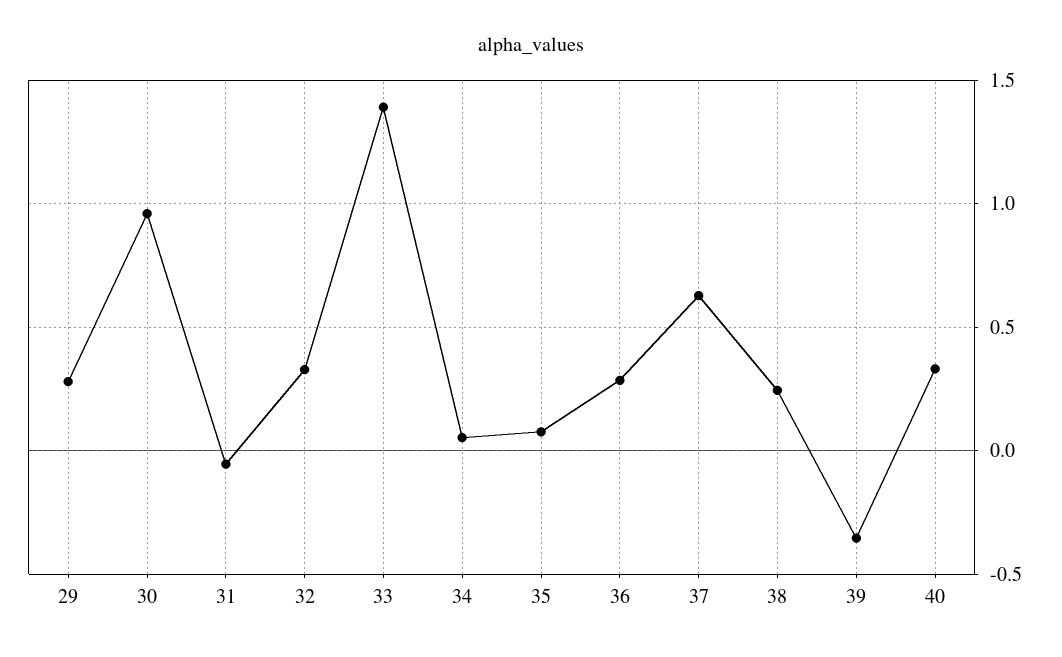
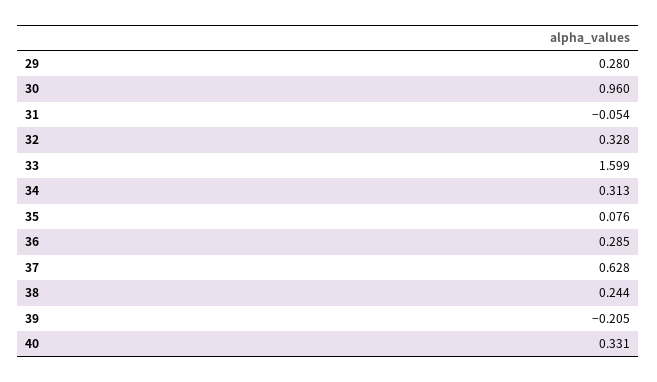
  {
    "29": 0.28,
    "30": 0.96,
    "31": -0.054,
    "32": 0.328,
-   "33": 1.4,
+   "33": 1.599,
-   "34": 0.05,
+   "34": 0.313,
    "35": 0.076,
    "36": 0.285,
    "37": 0.628,
    "38": 0.244,
-   "39": -0.35,
+   "39": -0.205,
    "40": 0.331
  }

